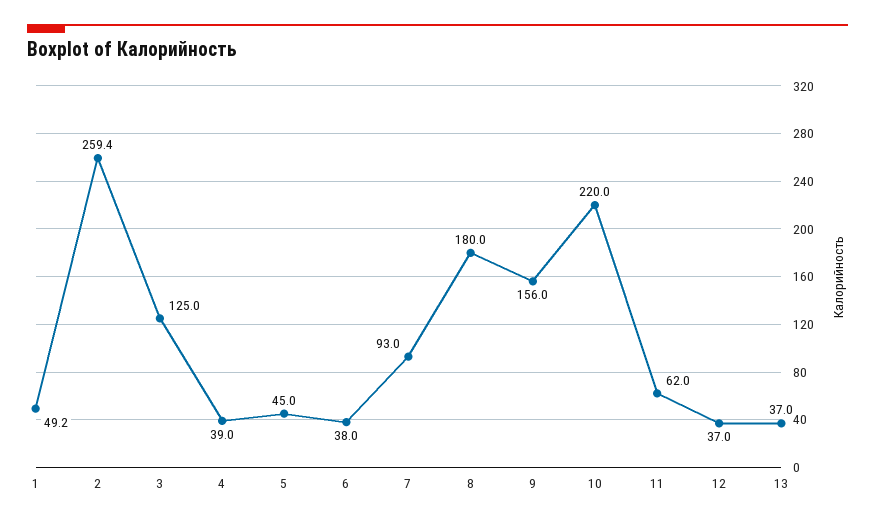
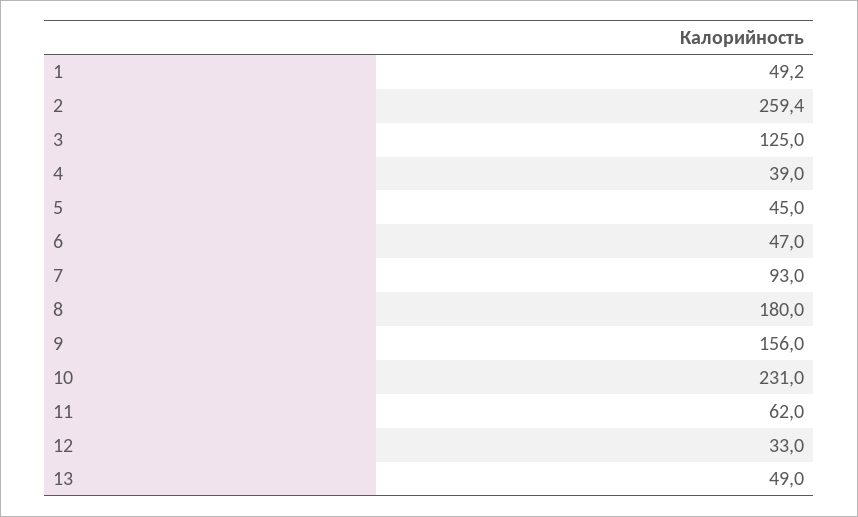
  {
    "1": 49.2,
    "2": 259.4,
    "3": 125,
    "4": 39,
    "5": 45,
-   "6": 38,
+   "6": 47,
    "7": 93,
    "8": 180,
    "9": 156,
-   "10": 220,
+   "10": 231,
    "11": 62,
-   "12": 37,
+   "12": 33,
-   "13": 37
+   "13": 49
  }

